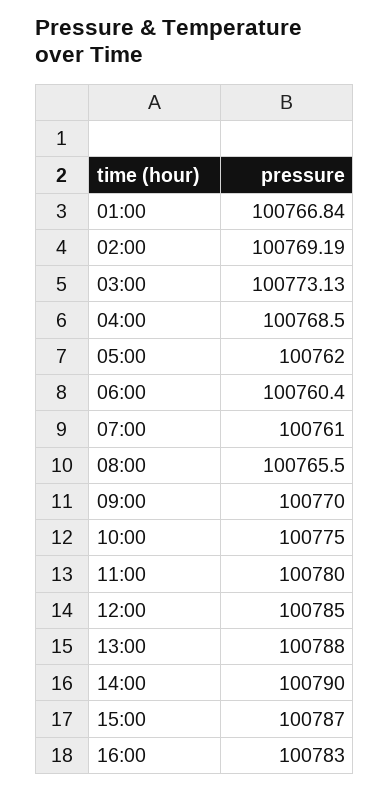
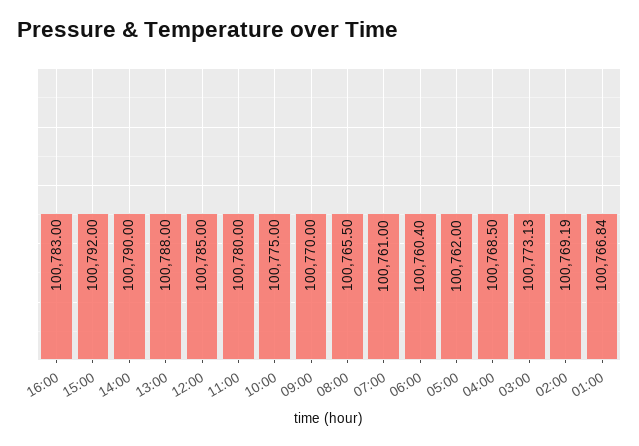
  {
    "01:00": 100766.84,
    "02:00": 100769.19,
    "03:00": 100773.13,
    "04:00": 100768.5,
    "05:00": 100762,
    "06:00": 100760.4,
    "07:00": 100761,
    "08:00": 100765.5,
    "09:00": 100770,
    "10:00": 100775,
    "11:00": 100780,
    "12:00": 100785,
    "13:00": 100788,
    "14:00": 100790,
-   "15:00": 100787,
+   "15:00": 100792,
    "16:00": 100783
  }

